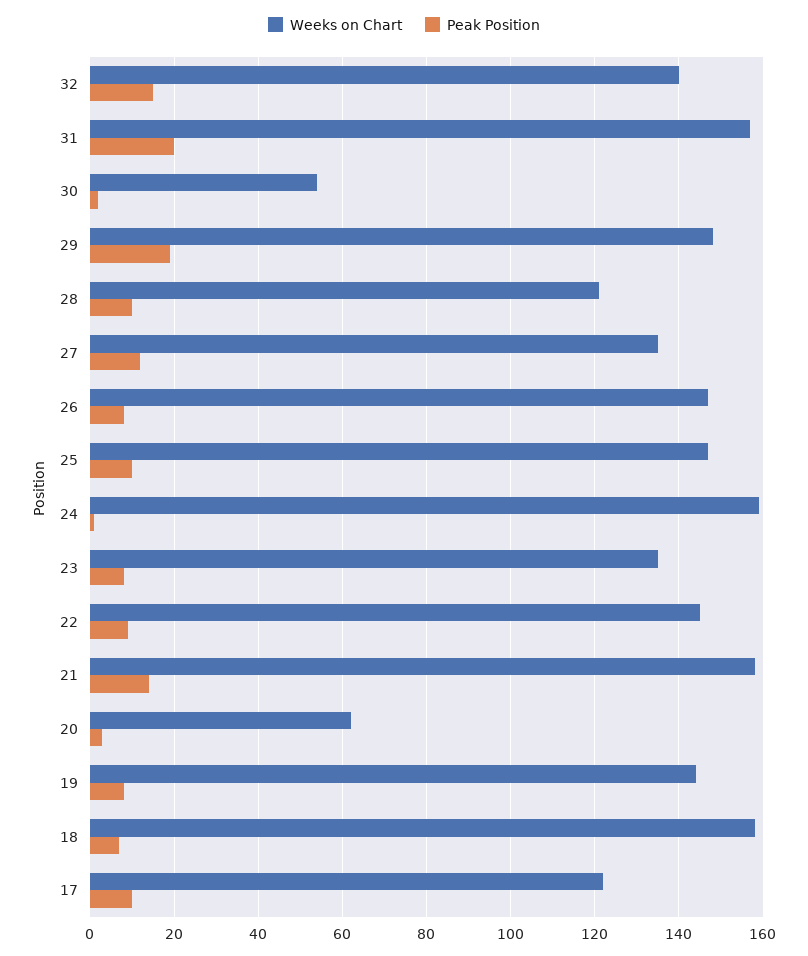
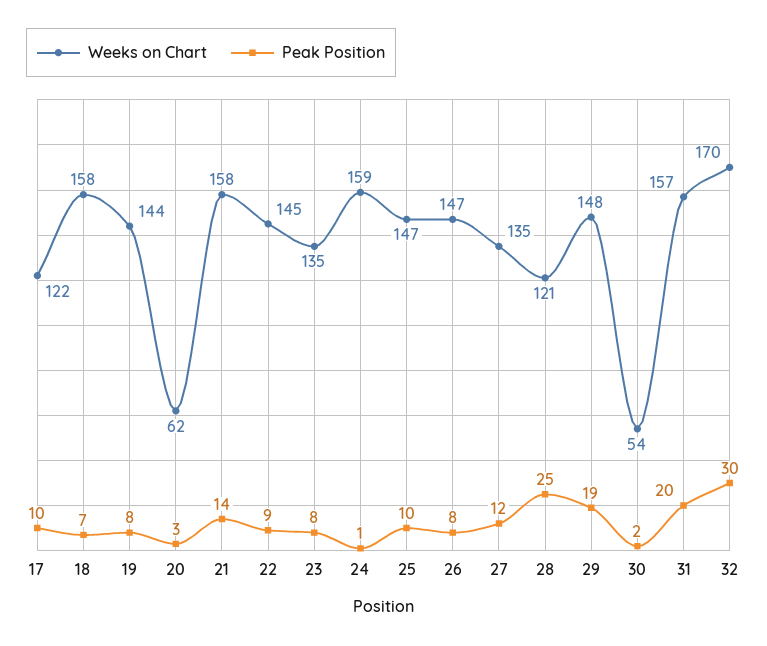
  {
    "Weeks on Chart": {
-     "32": 140,
+     "32": 170,
      "31": 157,
      "30": 54,
      "29": 148,
      "28": 121,
      "27": 135,
      "26": 147,
      "25": 147,
      "24": 159,
      "23": 135,
      "22": 145,
      "21": 158,
      "20": 62,
      "19": 144,
      "18": 158,
      "17": 122
    },
    "Peak Position": {
-     "32": 15,
+     "32": 30,
      "31": 20,
      "30": 2,
      "29": 19,
-     "28": 10,
+     "28": 25,
      "27": 12,
      "26": 8,
      "25": 10,
      "24": 1,
      "23": 8,
      "22": 9,
      "21": 14,
      "20": 3,
      "19": 8,
      "18": 7,
      "17": 10
    }
  }

